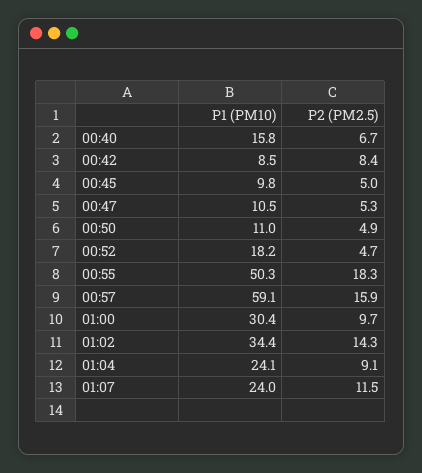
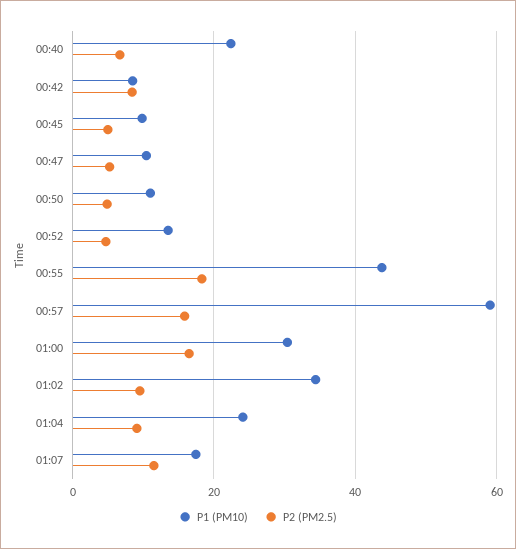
  {
    "P1 (PM10)": {
-     "00:40": 15.8,
+     "00:40": 22,
      "00:42": 8.5,
      "00:45": 9.8,
      "00:47": 10.5,
      "00:50": 11,
-     "00:52": 18.2,
+     "00:52": 14,
-     "00:55": 50.3,
+     "00:55": 44,
      "00:57": 59.1,
      "01:00": 30.4,
      "01:02": 34.4,
      "01:04": 24.1,
-     "01:07": 24
+     "01:07": 18
    },
    "P2 (PM2.5)": {
      "00:40": 6.7,
      "00:42": 8.4,
      "00:45": 5,
      "00:47": 5.3,
      "00:50": 4.9,
      "00:52": 4.7,
      "00:55": 18.3,
      "00:57": 15.9,
-     "01:00": 9.7,
+     "01:00": 16,
-     "01:02": 14.3,
+     "01:02": 10,
      "01:04": 9.1,
      "01:07": 11.5
    }
  }

